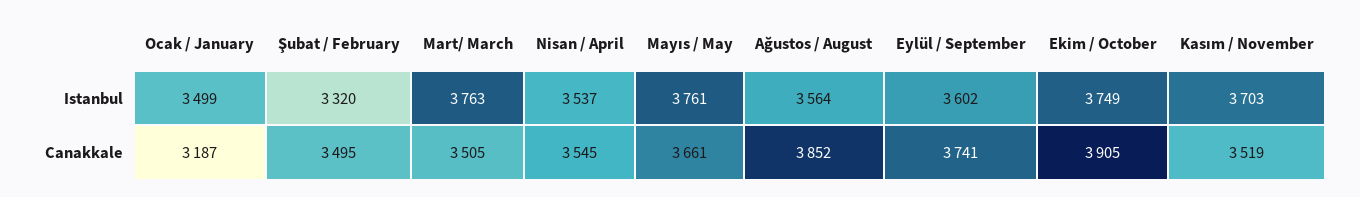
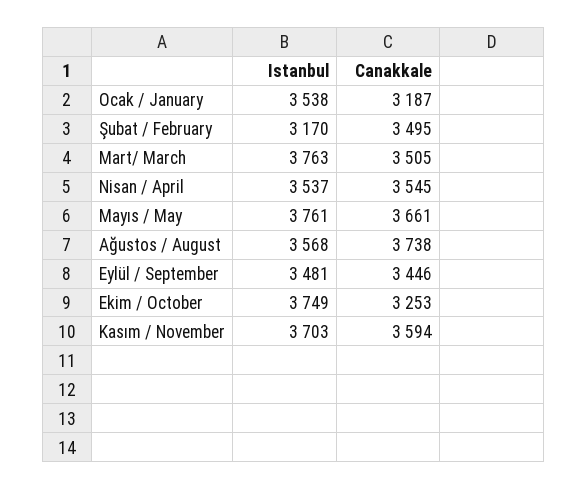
  {
    "Ocak / January": {
-     "Istanbul": 3499,
+     "Istanbul": 3538,
      "Canakkale": 3187
    },
    "Şubat / February": {
-     "Istanbul": 3320,
+     "Istanbul": 3170,
      "Canakkale": 3495
    },
    "Mart/ March": {
      "Istanbul": 3763,
      "Canakkale": 3505
    },
    "Nisan / April": {
      "Istanbul": 3537,
      "Canakkale": 3545
    },
    "Mayıs / May": {
      "Istanbul": 3761,
      "Canakkale": 3661
    },
    "Ağustos / August": {
-     "Istanbul": 3564,
+     "Istanbul": 3568,
-     "Canakkale": 3852
+     "Canakkale": 3738
    },
    "Eylül / September": {
-     "Istanbul": 3602,
+     "Istanbul": 3481,
-     "Canakkale": 3741
+     "Canakkale": 3446
    },
    "Ekim / October": {
      "Istanbul": 3749,
-     "Canakkale": 3905
+     "Canakkale": 3253
    },
    "Kasım / November": {
      "Istanbul": 3703,
-     "Canakkale": 3519
+     "Canakkale": 3594
    }
  }

